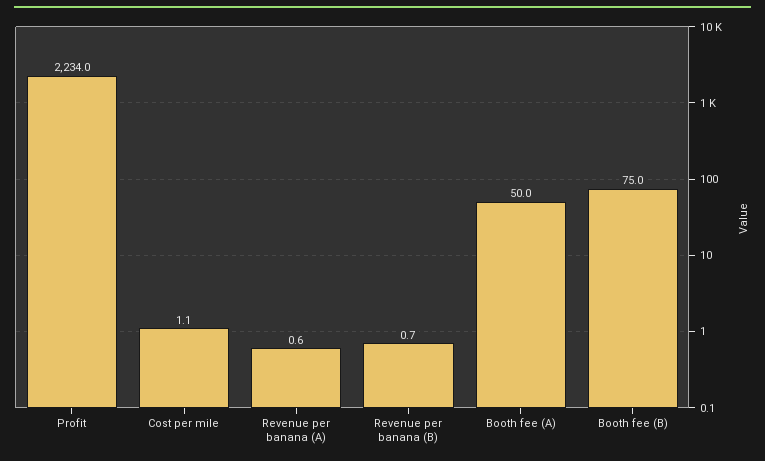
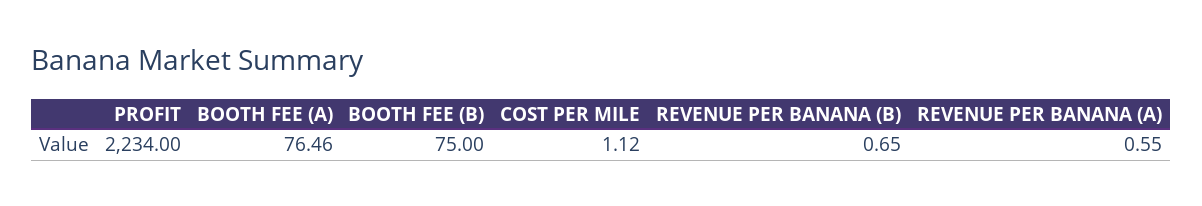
  {
    "Profit": 2234,
    "Cost per mile": 1.12,
    "Revenue per banana (A)": 0.55,
    "Revenue per banana (B)": 0.65,
-   "Booth fee (A)": 50,
+   "Booth fee (A)": 76.46,
    "Booth fee (B)": 75
  }

